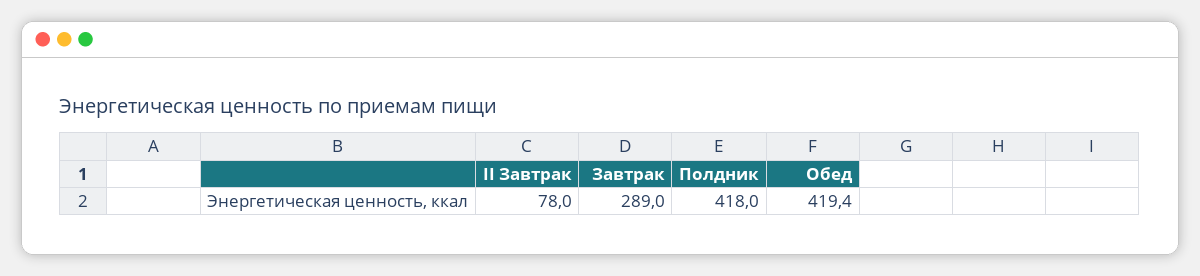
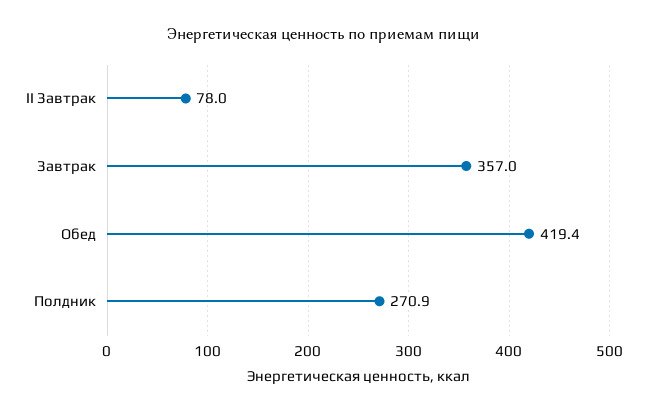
  {
    "II Завтрак": 78,
-   "Завтрак": 289,
+   "Завтрак": 357,
-   "Полдник": 418,
+   "Полдник": 270.9,
    "Обед": 419.4
  }

